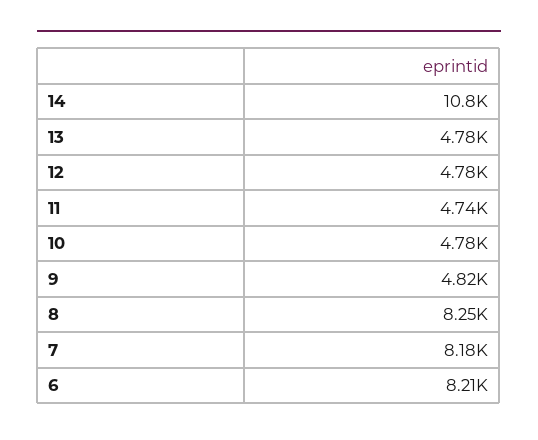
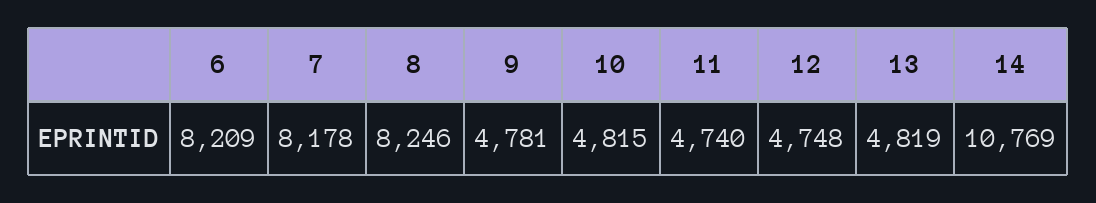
  {
    "14": 10769,
-   "13": 4780,
+   "13": 4819,
-   "12": 4780,
+   "12": 4748,
    "11": 4740,
-   "10": 4780,
+   "10": 4815,
-   "9": 4820,
+   "9": 4781,
    "8": 8246,
    "7": 8178,
    "6": 8209
  }

